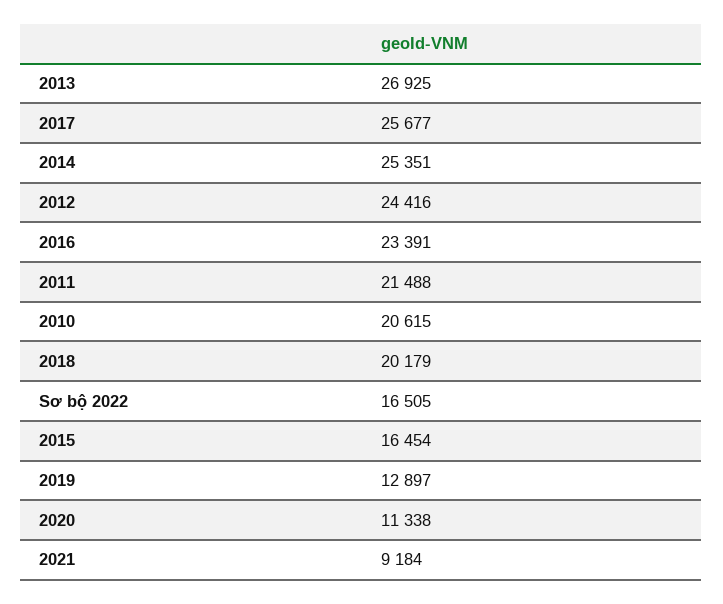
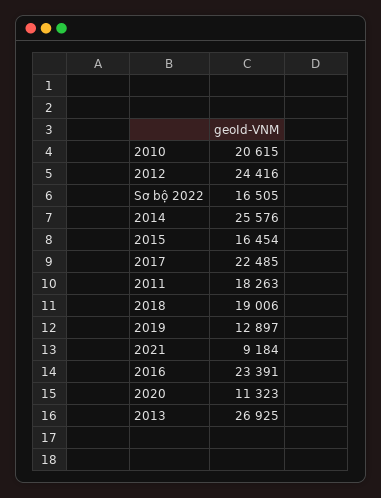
  {
    "2013": 26925,
-   "2017": 25677,
+   "2017": 22485,
-   "2014": 25351,
+   "2014": 25576,
    "2012": 24416,
    "2016": 23391,
-   "2011": 21488,
+   "2011": 18263,
    "2010": 20615,
-   "2018": 20179,
+   "2018": 19006,
    "Sơ bộ 2022": 16505,
    "2015": 16454,
    "2019": 12897,
-   "2020": 11338,
+   "2020": 11323,
    "2021": 9184
  }

